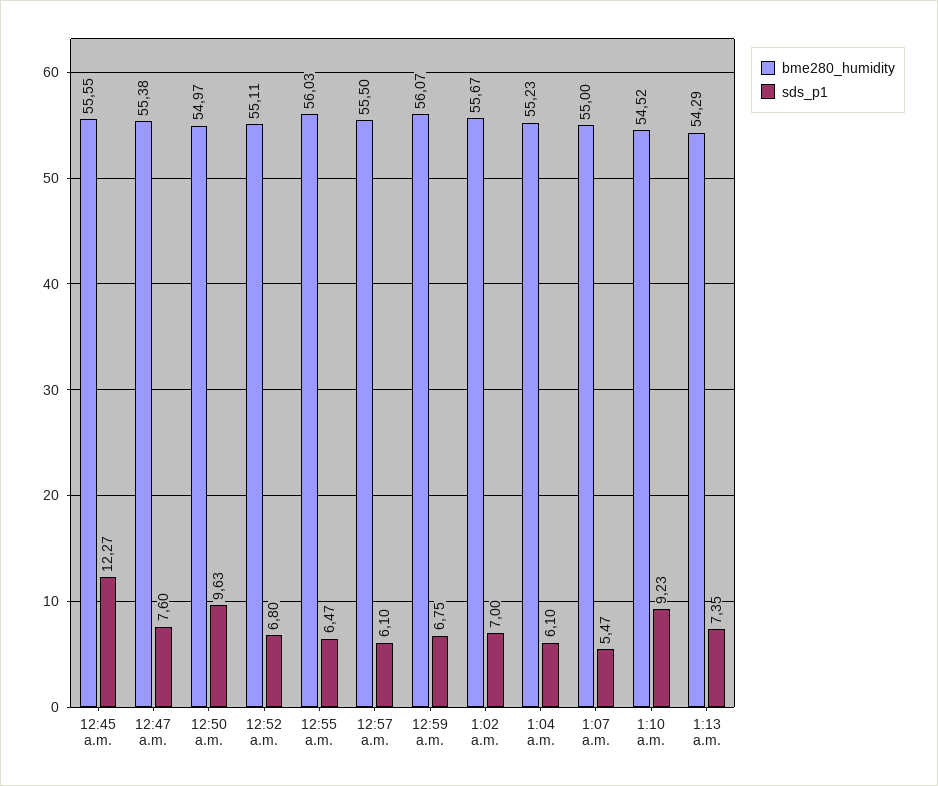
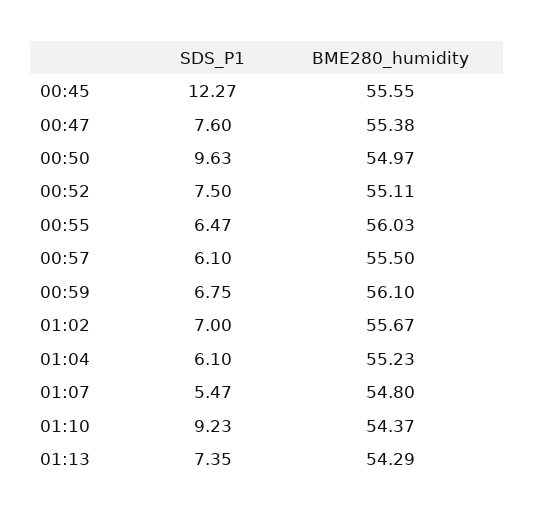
  {
    "bme280_humidity": {
      "12:45 a.m.": 55.55,
      "12:47 a.m.": 55.38,
      "12:50 a.m.": 54.97,
      "12:52 a.m.": 55.11,
      "12:55 a.m.": 56.03,
      "12:57 a.m.": 55.5,
-     "12:59 a.m.": 56.07,
+     "12:59 a.m.": 56.1,
      "1:02 a.m.": 55.67,
      "1:04 a.m.": 55.23,
-     "1:07 a.m.": 55,
+     "1:07 a.m.": 54.8,
-     "1:10 a.m.": 54.52,
+     "1:10 a.m.": 54.37,
      "1:13 a.m.": 54.29
    },
    "sds_p1": {
      "12:45 a.m.": 12.27,
      "12:47 a.m.": 7.6,
      "12:50 a.m.": 9.63,
-     "12:52 a.m.": 6.8,
+     "12:52 a.m.": 7.5,
      "12:55 a.m.": 6.47,
      "12:57 a.m.": 6.1,
      "12:59 a.m.": 6.75,
      "1:02 a.m.": 7,
      "1:04 a.m.": 6.1,
      "1:07 a.m.": 5.47,
      "1:10 a.m.": 9.23,
      "1:13 a.m.": 7.35
    }
  }

